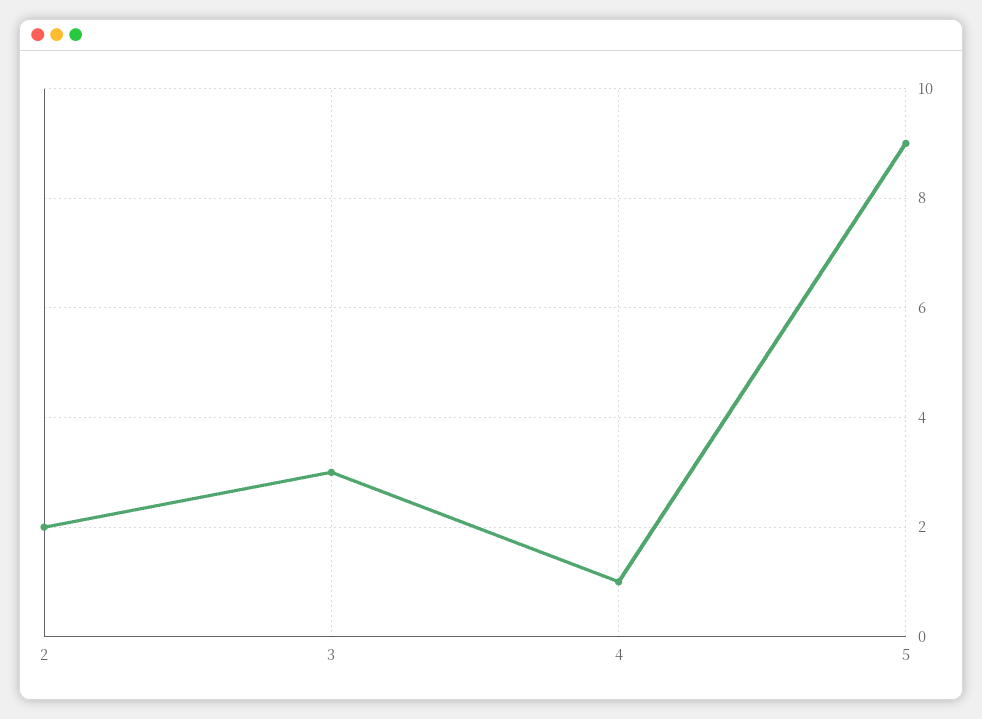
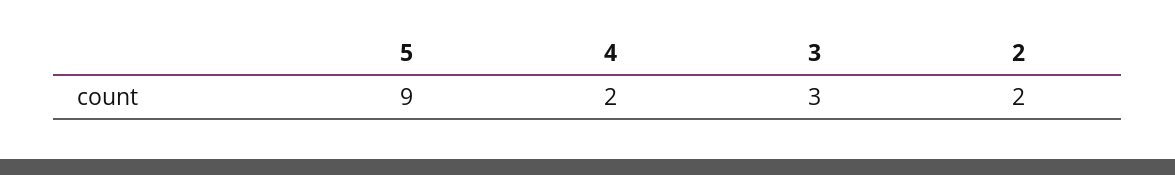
  {
    "2": 2,
    "3": 3,
-   "4": 1,
+   "4": 2,
    "5": 9
  }

